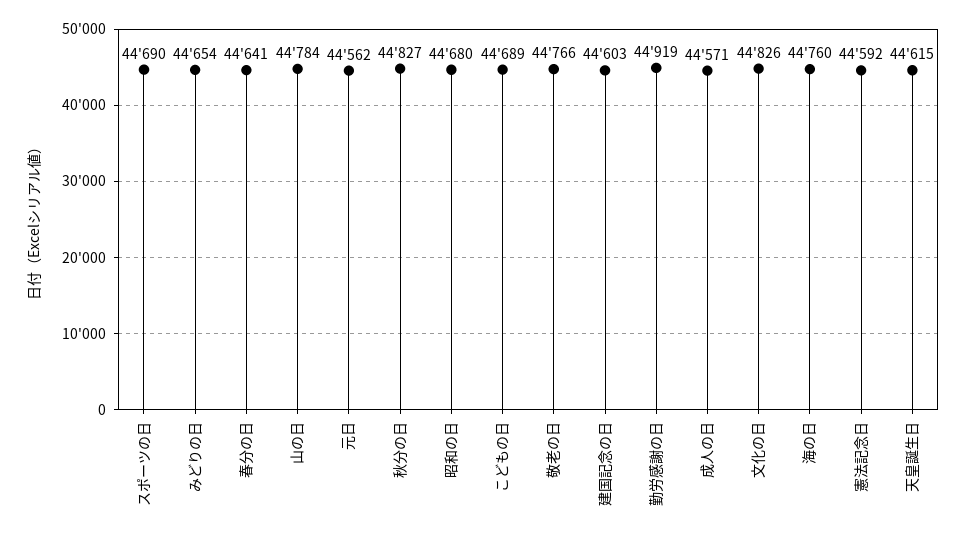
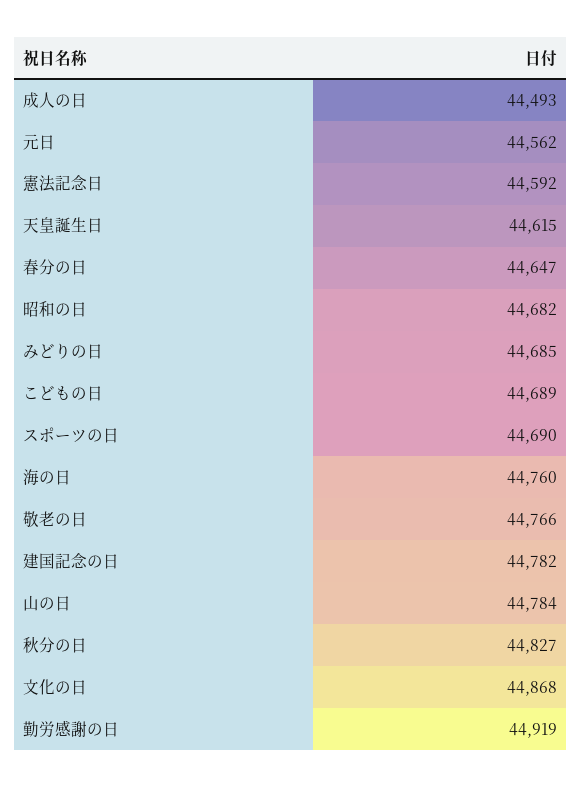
  {
    "スポーツの日": 44690,
-   "みどりの日": 44654,
+   "みどりの日": 44685,
-   "春分の日": 44641,
+   "春分の日": 44647,
    "山の日": 44784,
    "元日": 44562,
    "秋分の日": 44827,
-   "昭和の日": 44680,
+   "昭和の日": 44682,
    "こどもの日": 44689,
    "敬老の日": 44766,
-   "建国記念の日": 44603,
+   "建国記念の日": 44782,
    "勤労感謝の日": 44919,
-   "成人の日": 44571,
+   "成人の日": 44493,
-   "文化の日": 44826,
+   "文化の日": 44868,
    "海の日": 44760,
    "憲法記念日": 44592,
    "天皇誕生日": 44615
  }

